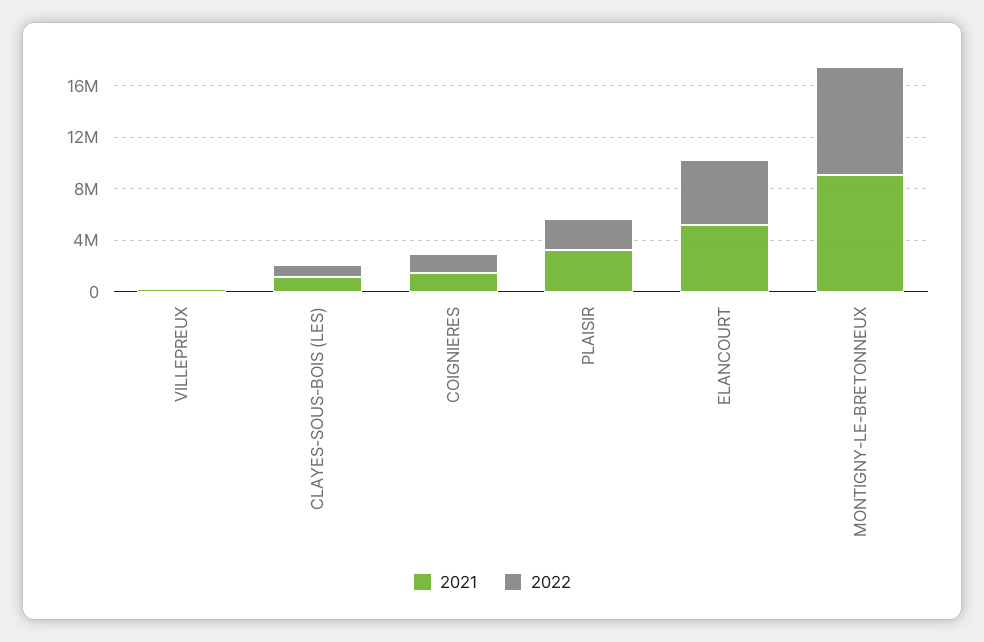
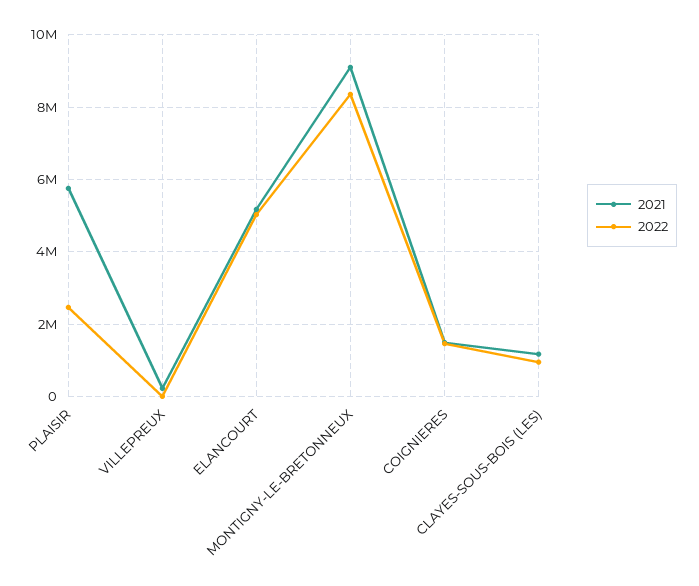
  {
    "2021": {
      "VILLEPREUX": 200000,
      "CLAYES-SOUS-BOIS (LES)": 1200000,
      "COIGNIERES": 1400000,
-     "PLAISIR": 3000000,
+     "PLAISIR": 5800000,
      "ELANCOURT": 5200000,
      "MONTIGNY-LE-BRETONNEUX": 9000000
    },
    "2022": {
      "VILLEPREUX": 0,
      "CLAYES-SOUS-BOIS (LES)": 1000000,
      "COIGNIERES": 1400000,
      "PLAISIR": 2400000,
      "ELANCOURT": 5000000,
      "MONTIGNY-LE-BRETONNEUX": 8400000
    }
  }

